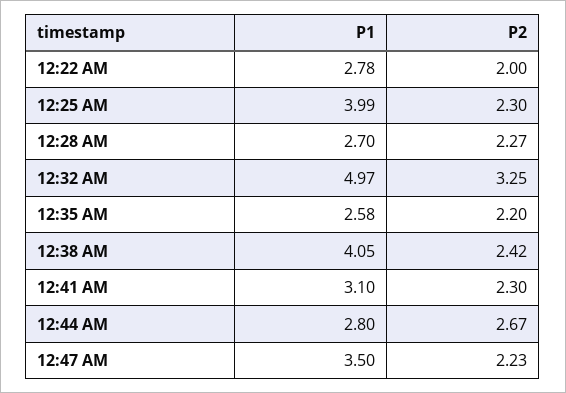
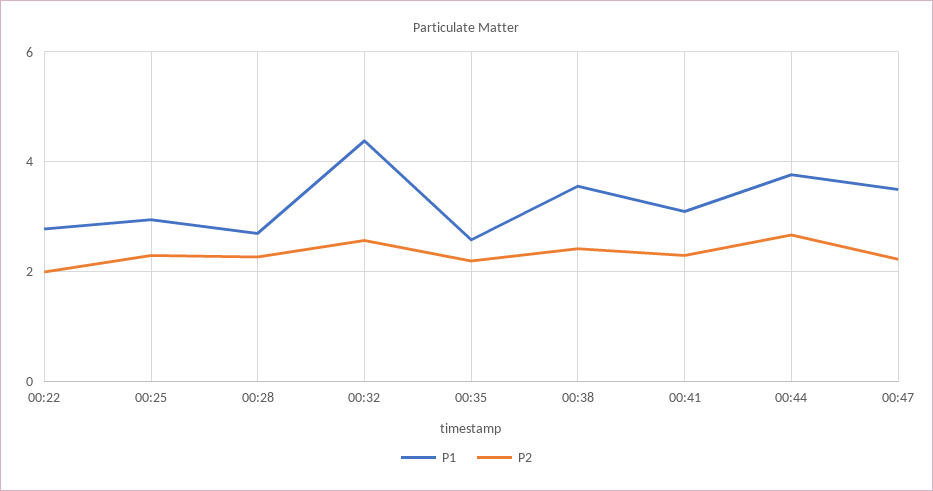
  {
    "P1": {
      "12:22 AM": 2.78,
-     "12:25 AM": 3.99,
+     "12:25 AM": 3,
      "12:28 AM": 2.7,
-     "12:32 AM": 4.97,
+     "12:32 AM": 4.4,
      "12:35 AM": 2.58,
-     "12:38 AM": 4.05,
+     "12:38 AM": 3.6,
      "12:41 AM": 3.1,
-     "12:44 AM": 2.8,
+     "12:44 AM": 3.8,
      "12:47 AM": 3.5
    },
    "P2": {
      "12:22 AM": 2,
      "12:25 AM": 2.3,
      "12:28 AM": 2.27,
-     "12:32 AM": 3.25,
+     "12:32 AM": 2.6,
      "12:35 AM": 2.2,
      "12:38 AM": 2.42,
      "12:41 AM": 2.3,
      "12:44 AM": 2.67,
      "12:47 AM": 2.23
    }
  }

